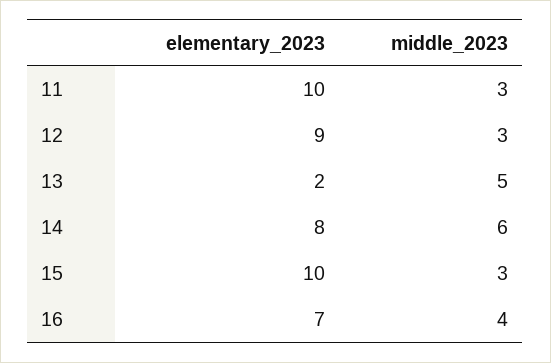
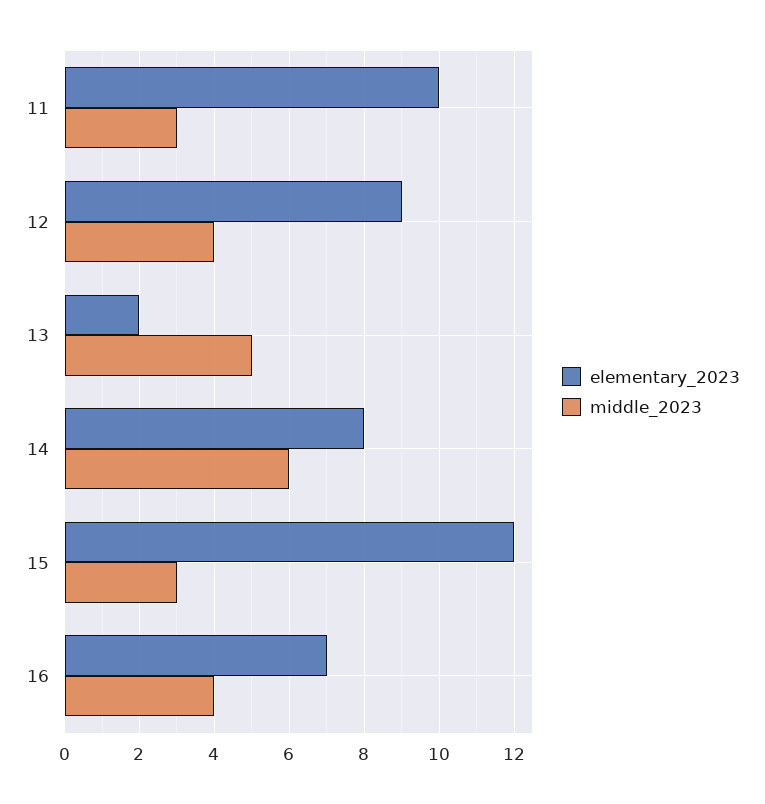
  {
    "elementary_2023": {
      "11": 10,
      "12": 9,
      "13": 2,
      "14": 8,
-     "15": 10,
+     "15": 12,
      "16": 7
    },
    "middle_2023": {
      "11": 3,
-     "12": 3,
+     "12": 4,
      "13": 5,
      "14": 6,
      "15": 3,
      "16": 4
    }
  }

